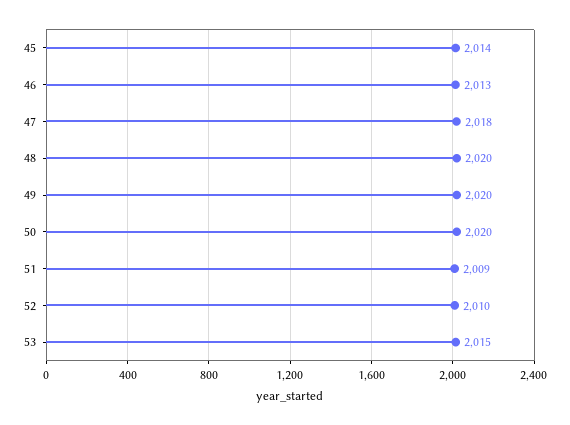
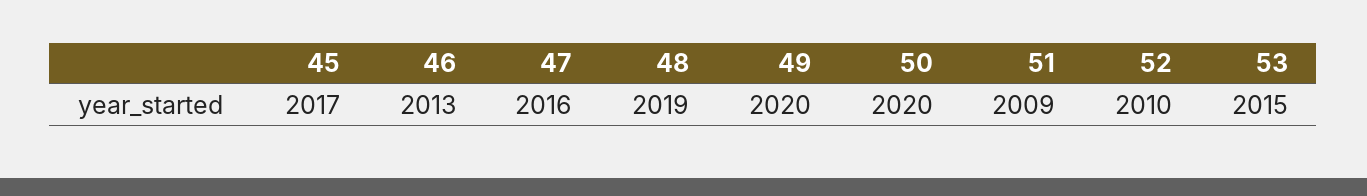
  {
-   "45": 2014,
+   "45": 2017,
    "46": 2013,
-   "47": 2018,
+   "47": 2016,
-   "48": 2020,
+   "48": 2019,
    "49": 2020,
    "50": 2020,
    "51": 2009,
    "52": 2010,
    "53": 2015
  }

